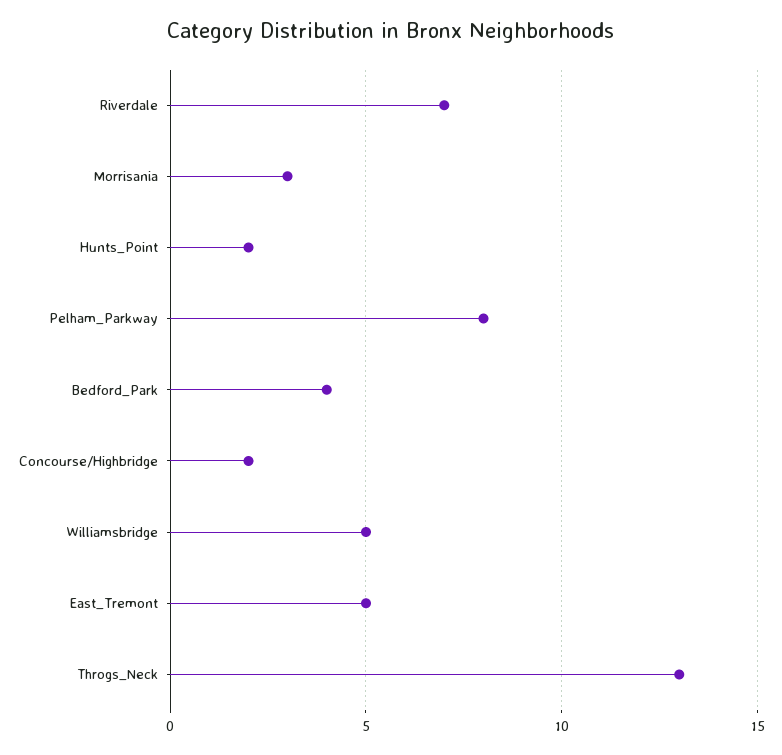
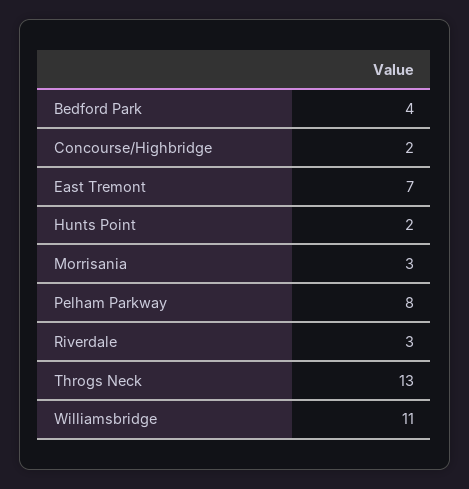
  {
-   "Riverdale": 7,
+   "Riverdale": 3,
    "Morrisania": 3,
    "Hunts_Point": 2,
    "Pelham_Parkway": 8,
    "Bedford_Park": 4,
    "Concourse/Highbridge": 2,
-   "Williamsbridge": 5,
+   "Williamsbridge": 11,
-   "East_Tremont": 5,
+   "East_Tremont": 7,
    "Throgs_Neck": 13
  }

